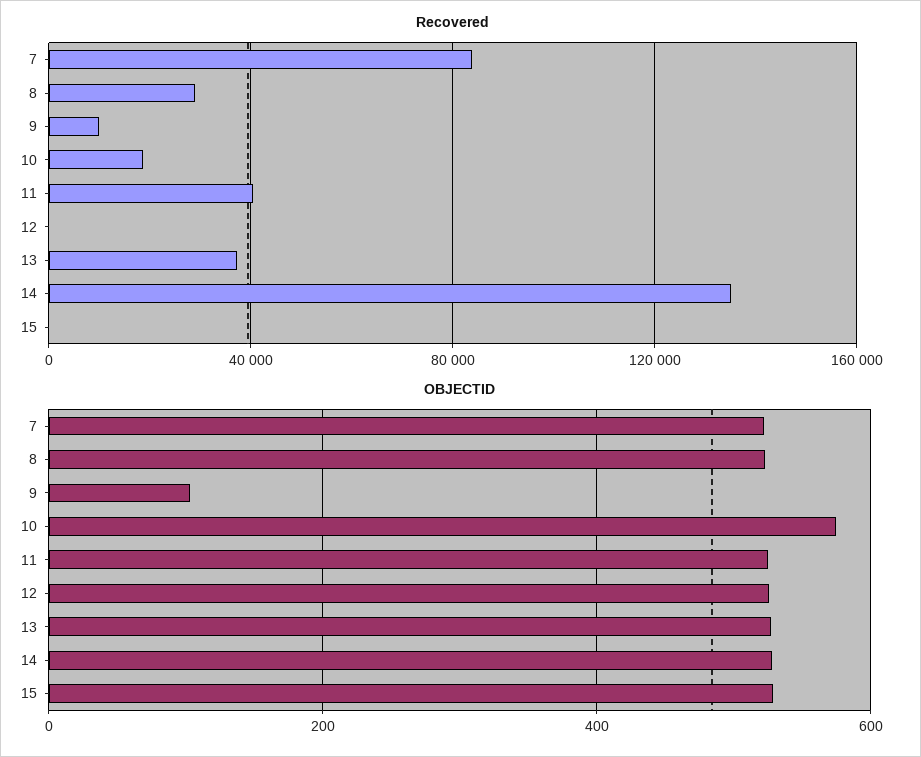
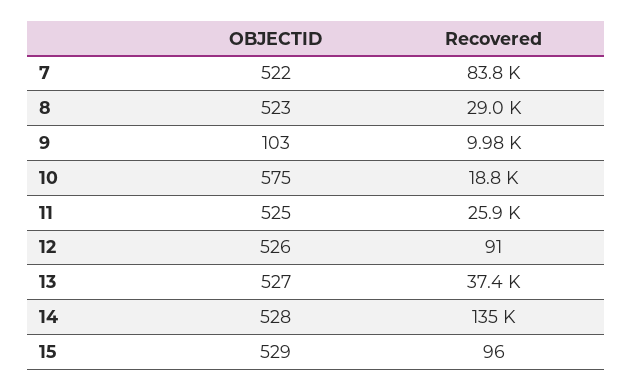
  {
    "Recovered": {
      "7": 83800,
      "8": 29000,
      "9": 9980,
      "10": 18800,
-     "11": 40000,
+     "11": 25900,
      "12": 91,
      "13": 37400,
      "14": 135000,
      "15": 96
    },
    "OBJECTID": {
      "7": 522,
      "8": 523,
      "9": 103,
      "10": 575,
      "11": 525,
      "12": 526,
      "13": 527,
      "14": 528,
      "15": 529
    }
  }

